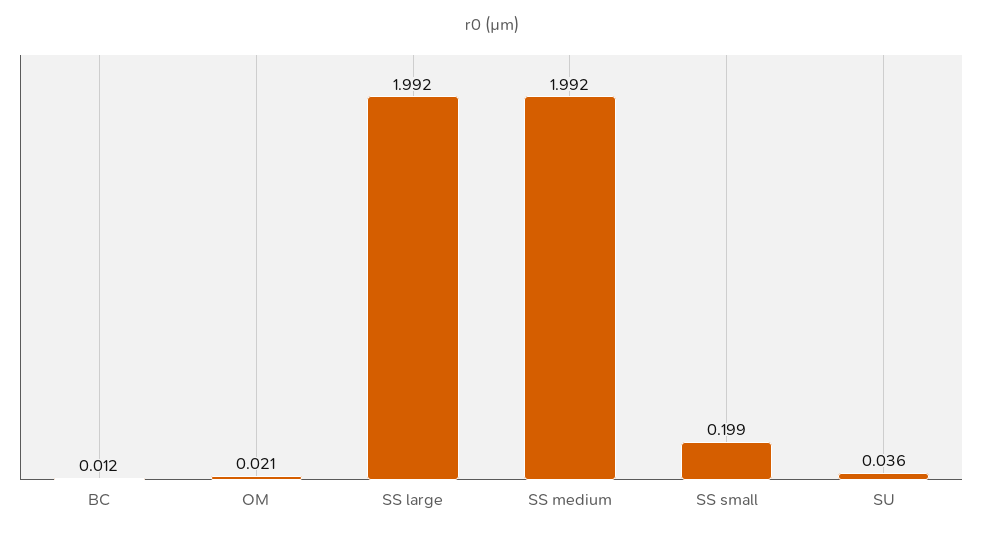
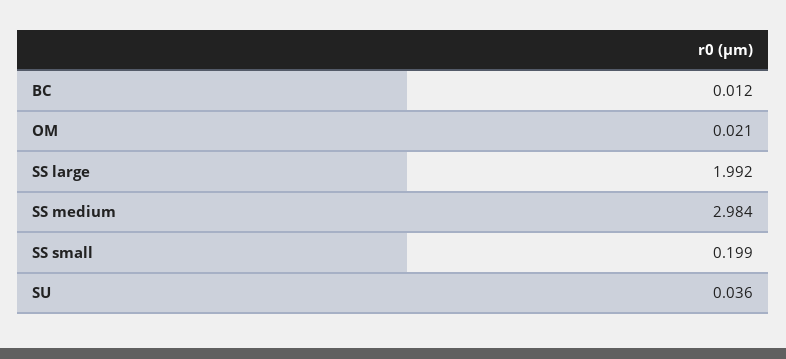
  {
    "BC": 0.012,
    "OM": 0.021,
    "SS large": 1.992,
-   "SS medium": 1.992,
+   "SS medium": 2.984,
    "SS small": 0.199,
    "SU": 0.036
  }

